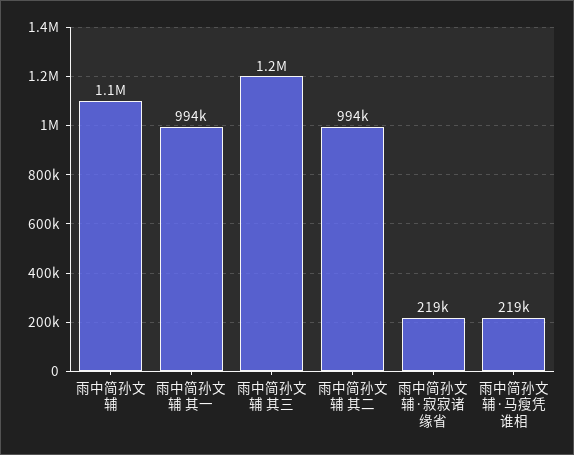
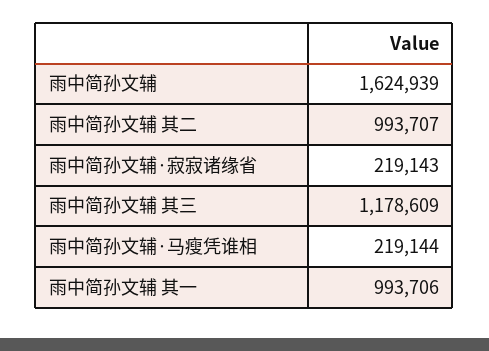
  {
-   "雨中简孙文辅": 1100000,
+   "雨中简孙文辅": 1624939,
    "雨中简孙文辅 其一": 993706,
    "雨中简孙文辅 其三": 1178609,
    "雨中简孙文辅 其二": 993707,
    "雨中简孙文辅·寂寂诸缘省": 219143,
    "雨中简孙文辅·马瘦凭谁相": 219144
  }

